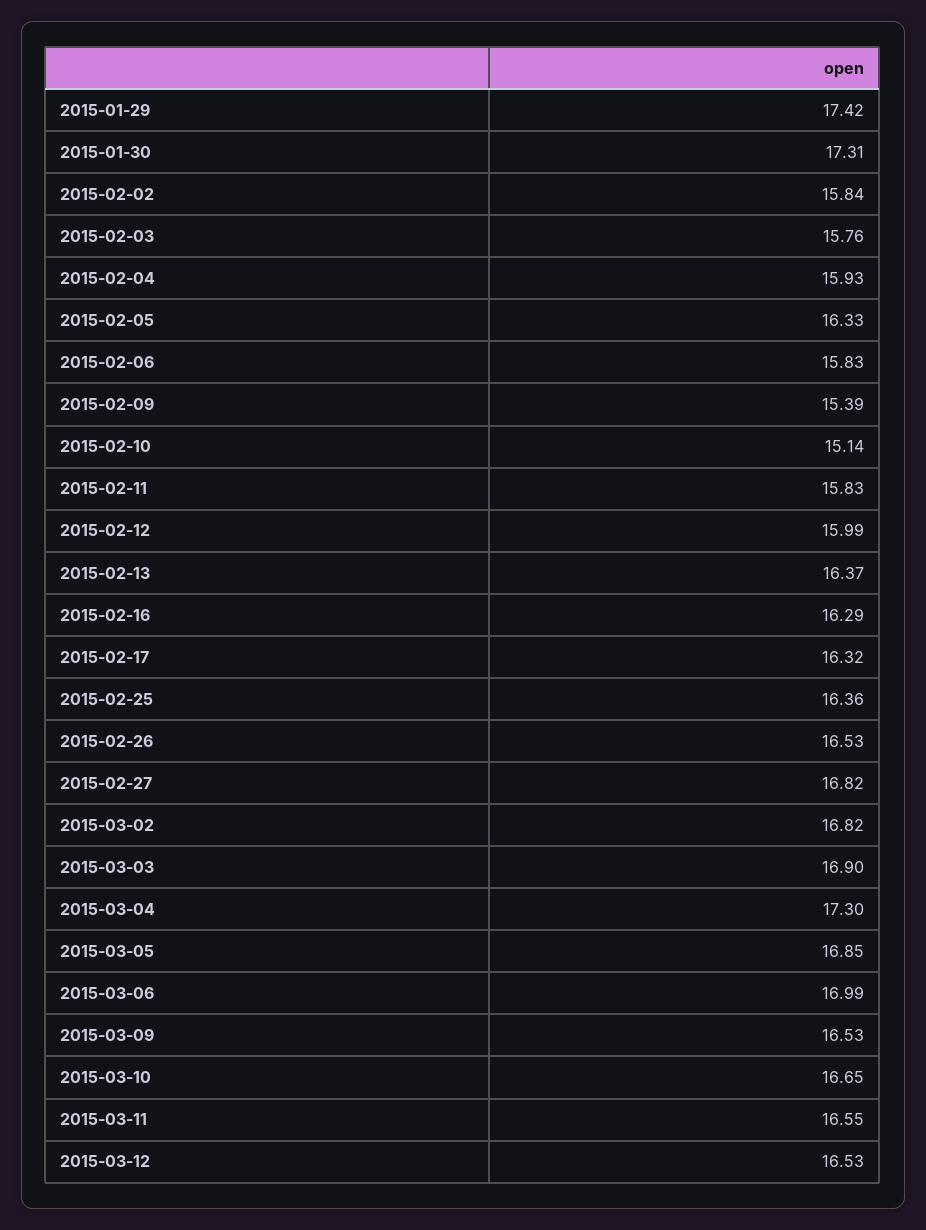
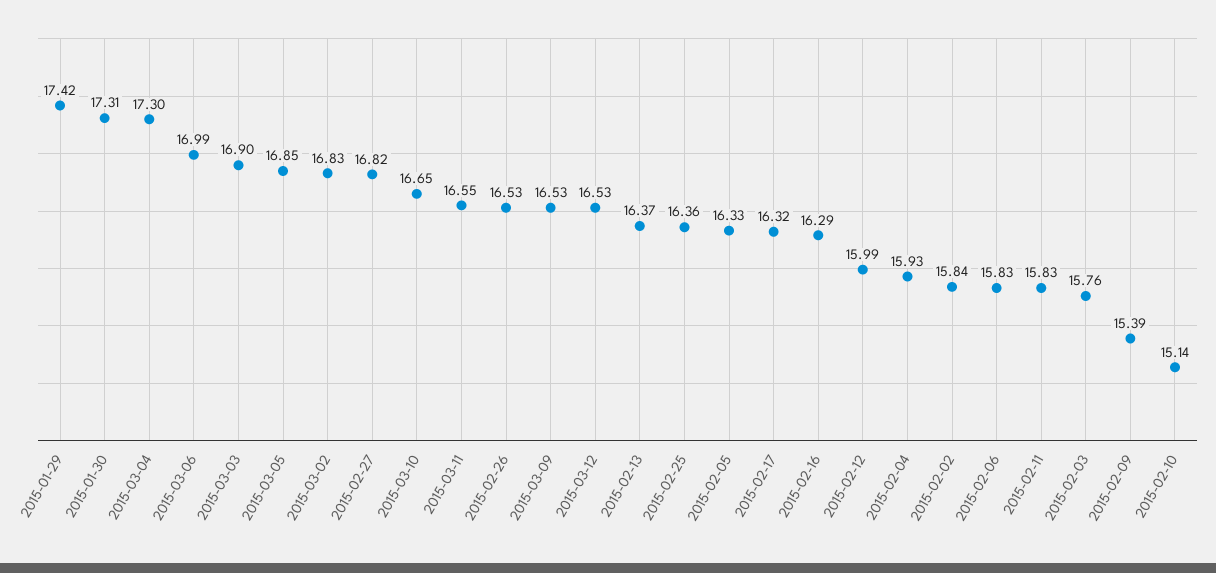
  {
    "2015-01-29": 17.42,
    "2015-01-30": 17.31,
    "2015-02-02": 15.84,
    "2015-02-03": 15.76,
    "2015-02-04": 15.93,
    "2015-02-05": 16.33,
    "2015-02-06": 15.83,
    "2015-02-09": 15.39,
    "2015-02-10": 15.14,
    "2015-02-11": 15.83,
    "2015-02-12": 15.99,
    "2015-02-13": 16.37,
    "2015-02-16": 16.29,
    "2015-02-17": 16.32,
    "2015-02-25": 16.36,
    "2015-02-26": 16.53,
    "2015-02-27": 16.82,
-   "2015-03-02": 16.82,
+   "2015-03-02": 16.83,
    "2015-03-03": 16.9,
    "2015-03-04": 17.3,
    "2015-03-05": 16.85,
    "2015-03-06": 16.99,
    "2015-03-09": 16.53,
    "2015-03-10": 16.65,
    "2015-03-11": 16.55,
    "2015-03-12": 16.53
  }

